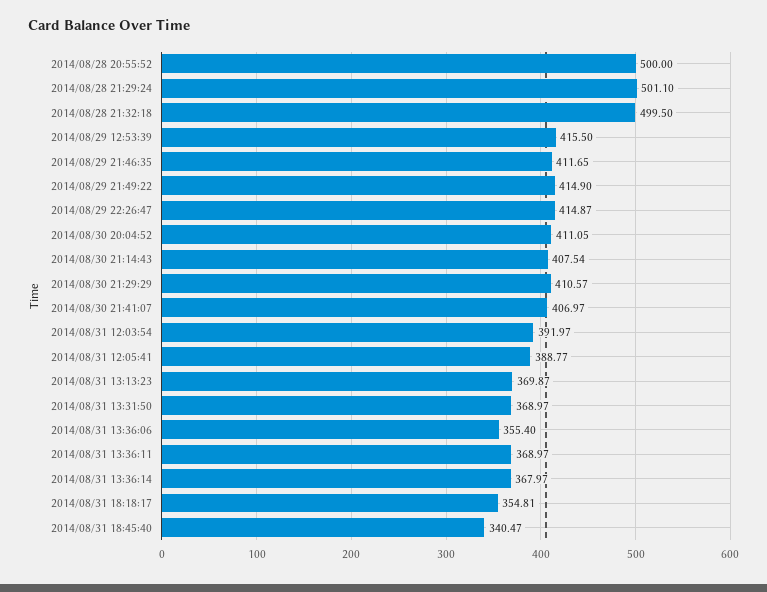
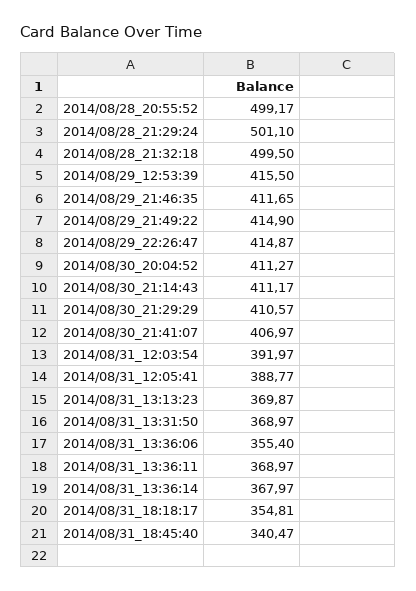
  {
-   "2014/08/28 20:55:52": 500,
+   "2014/08/28 20:55:52": 499.17,
    "2014/08/28 21:29:24": 501.1,
    "2014/08/28 21:32:18": 499.5,
    "2014/08/29 12:53:39": 415.5,
    "2014/08/29 21:46:35": 411.65,
    "2014/08/29 21:49:22": 414.9,
    "2014/08/29 22:26:47": 414.87,
-   "2014/08/30 20:04:52": 411.05,
+   "2014/08/30 20:04:52": 411.27,
-   "2014/08/30 21:14:43": 407.54,
+   "2014/08/30 21:14:43": 411.17,
    "2014/08/30 21:29:29": 410.57,
    "2014/08/30 21:41:07": 406.97,
    "2014/08/31 12:03:54": 391.97,
    "2014/08/31 12:05:41": 388.77,
    "2014/08/31 13:13:23": 369.87,
    "2014/08/31 13:31:50": 368.97,
    "2014/08/31 13:36:06": 355.4,
    "2014/08/31 13:36:11": 368.97,
    "2014/08/31 13:36:14": 367.97,
    "2014/08/31 18:18:17": 354.81,
    "2014/08/31 18:45:40": 340.47
  }

